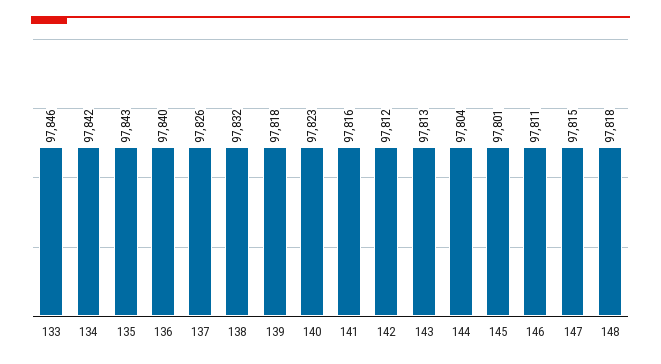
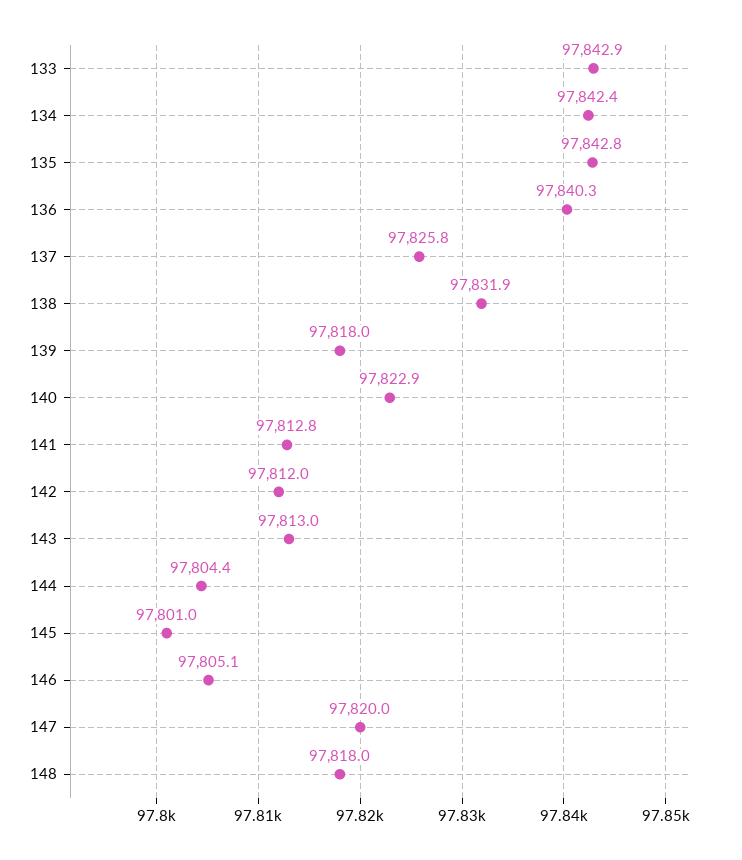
  {
-   "133": 97846,
+   "133": 97842.9,
    "134": 97842.4,
    "135": 97842.8,
    "136": 97840.3,
    "137": 97825.8,
    "138": 97831.9,
    "139": 97818,
    "140": 97822.9,
-   "141": 97816,
+   "141": 97812.8,
    "142": 97812,
    "143": 97813,
    "144": 97804.4,
    "145": 97801,
-   "146": 97811,
+   "146": 97805.1,
-   "147": 97815,
+   "147": 97820,
    "148": 97818
  }

